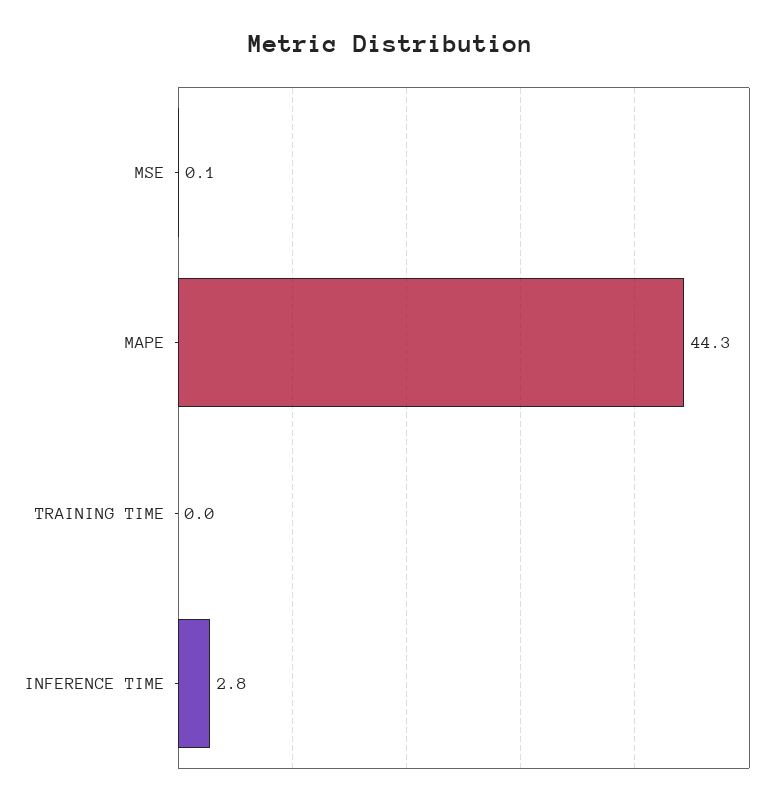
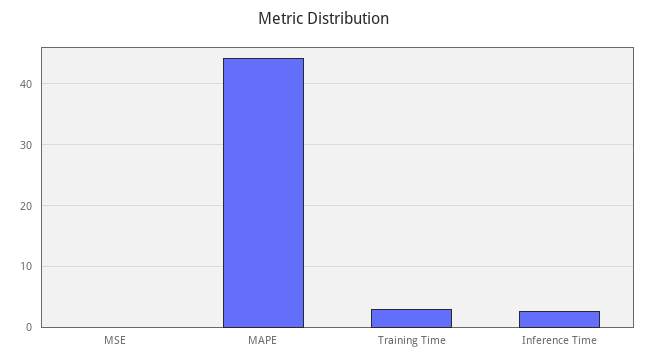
  {
    "MSE": 0.1,
    "MAPE": 44.3,
-   "TRAINING TIME": 0,
+   "TRAINING TIME": 3,
    "INFERENCE TIME": 2.8
  }

